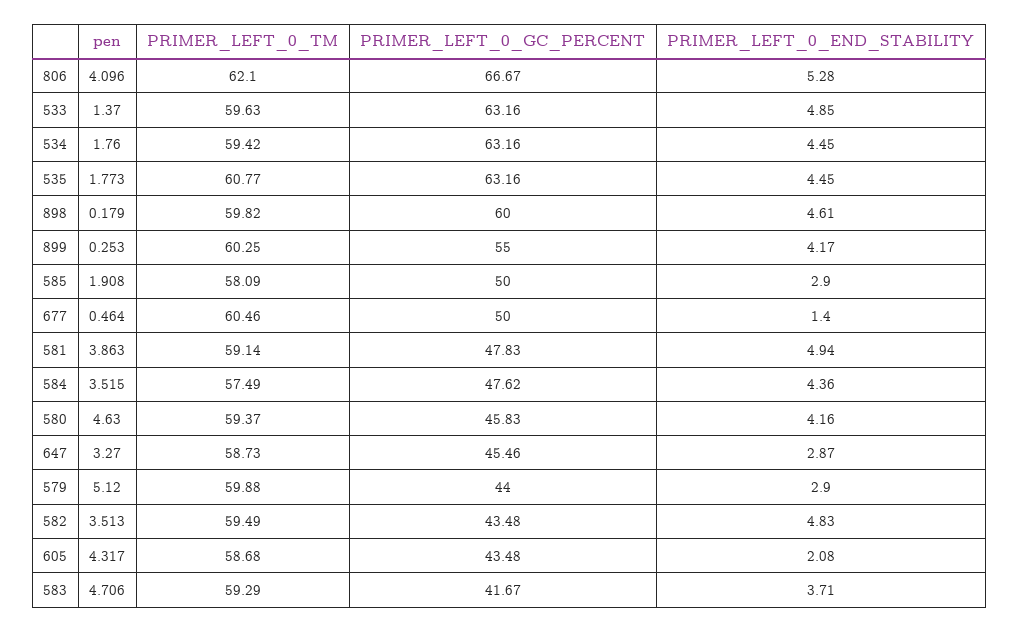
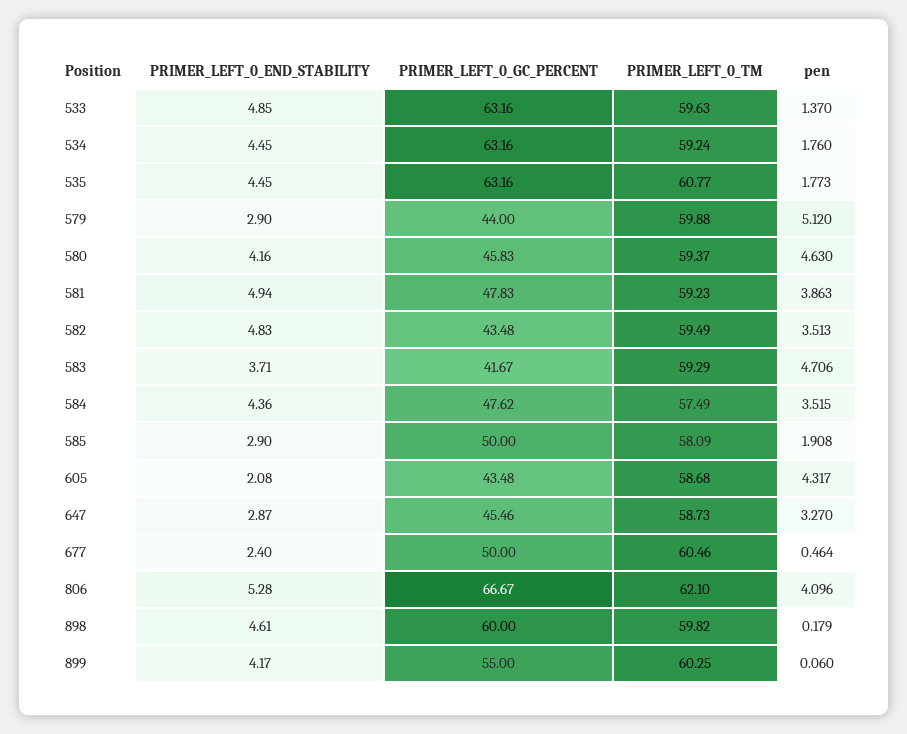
  {
    "pen": {
      "806": 4.096,
      "533": 1.37,
      "534": 1.76,
      "535": 1.773,
      "898": 0.179,
-     "899": 0.253,
+     "899": 0.06,
      "585": 1.908,
      "677": 0.464,
      "581": 3.863,
      "584": 3.515,
      "580": 4.63,
      "647": 3.27,
      "579": 5.12,
      "582": 3.513,
      "605": 4.317,
      "583": 4.706
    },
    "PRIMER_LEFT_0_TM": {
      "806": 62.1,
      "533": 59.63,
-     "534": 59.42,
+     "534": 59.24,
      "535": 60.77,
      "898": 59.82,
      "899": 60.25,
      "585": 58.09,
      "677": 60.46,
-     "581": 59.14,
+     "581": 59.23,
      "584": 57.49,
      "580": 59.37,
      "647": 58.73,
      "579": 59.88,
      "582": 59.49,
      "605": 58.68,
      "583": 59.29
    },
    "PRIMER_LEFT_0_GC_PERCENT": {
      "806": 66.67,
      "533": 63.16,
      "534": 63.16,
      "535": 63.16,
      "898": 60,
      "899": 55,
      "585": 50,
      "677": 50,
      "581": 47.83,
      "584": 47.62,
      "580": 45.83,
      "647": 45.46,
      "579": 44,
      "582": 43.48,
      "605": 43.48,
      "583": 41.67
    },
    "PRIMER_LEFT_0_END_STABILITY": {
      "806": 5.28,
      "533": 4.85,
      "534": 4.45,
      "535": 4.45,
      "898": 4.61,
      "899": 4.17,
      "585": 2.9,
-     "677": 1.4,
+     "677": 2.4,
      "581": 4.94,
      "584": 4.36,
      "580": 4.16,
      "647": 2.87,
      "579": 2.9,
      "582": 4.83,
      "605": 2.08,
      "583": 3.71
    }
  }

